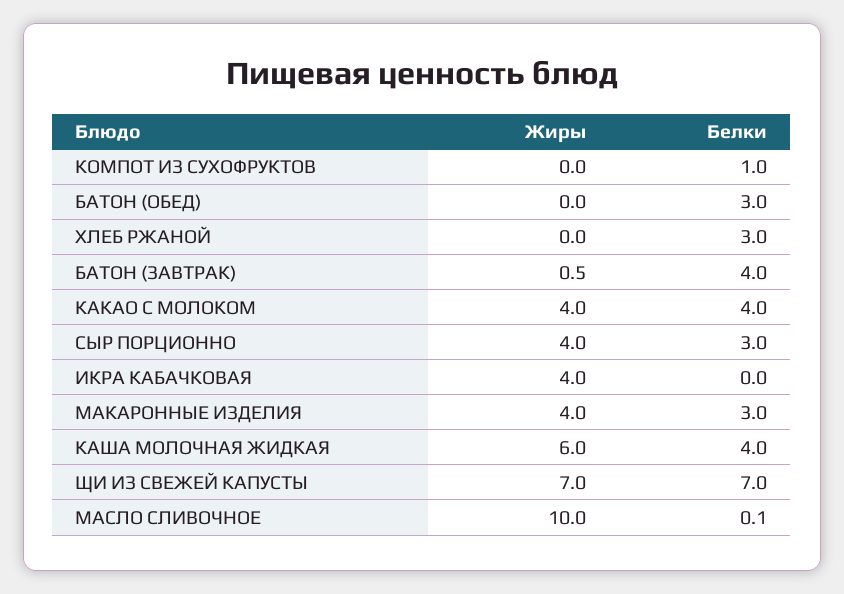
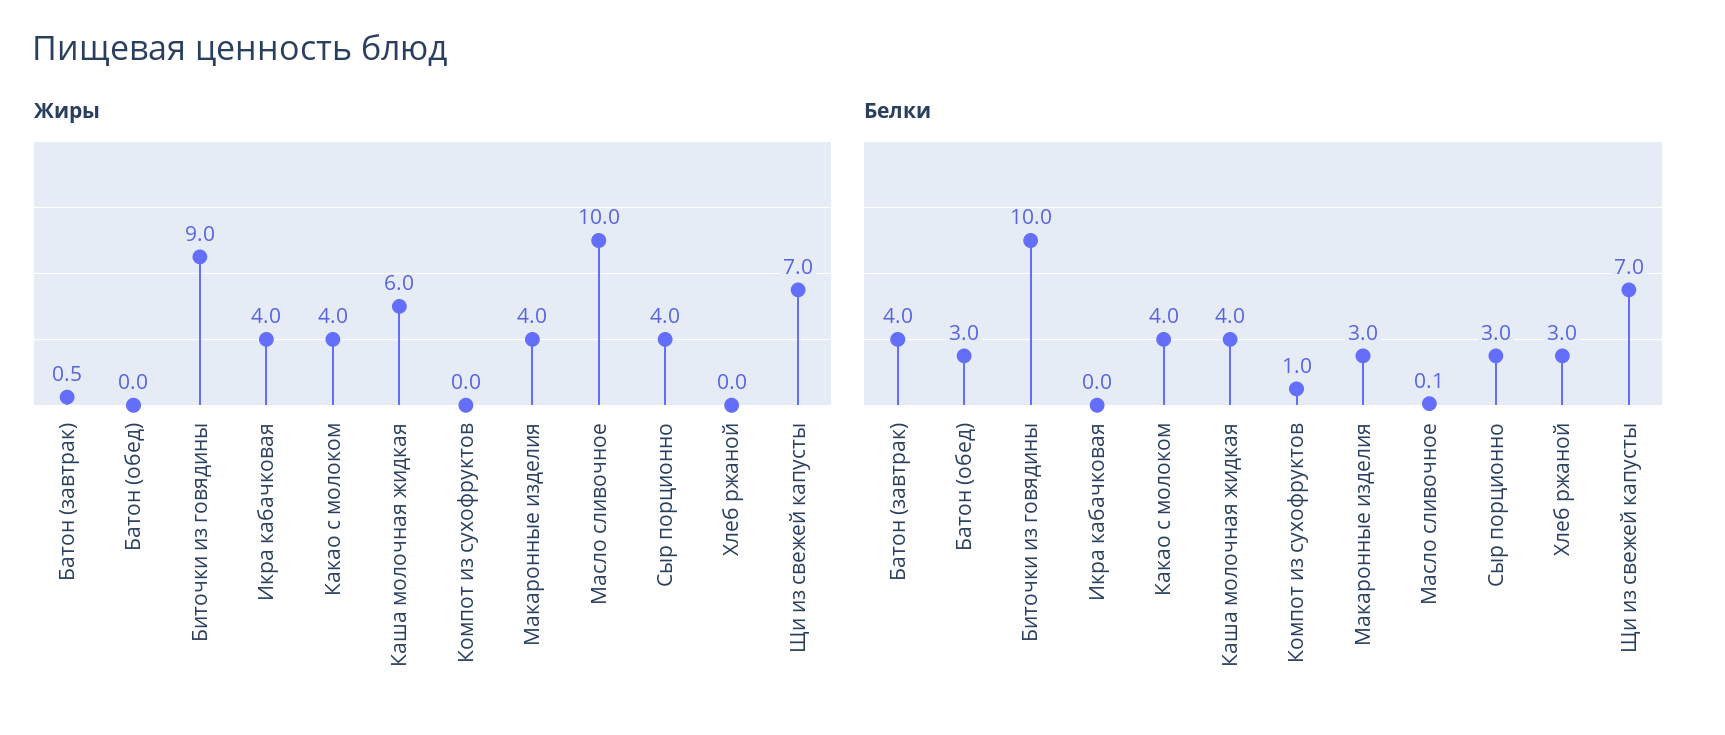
  {
    "Жиры": {
      "КОМПОТ ИЗ СУХОФРУКТОВ": 0,
      "БАТОН (ОБЕД)": 0,
      "ХЛЕБ РЖАНОЙ": 0,
      "БАТОН (ЗАВТРАК)": 0.5,
      "КАКАО С МОЛОКОМ": 4,
      "СЫР ПОРЦИОННО": 4,
      "ИКРА КАБАЧКОВАЯ": 4,
      "МАКАРОННЫЕ ИЗДЕЛИЯ": 4,
      "КАША МОЛОЧНАЯ ЖИДКАЯ": 6,
      "ЩИ ИЗ СВЕЖЕЙ КАПУСТЫ": 7,
-     "МАСЛО СЛИВОЧНОЕ": 10
+     "МАСЛО СЛИВОЧНОЕ": 10,
+     "Биточки из говядины": 9
    },
    "Белки": {
      "КОМПОТ ИЗ СУХОФРУКТОВ": 1,
      "БАТОН (ОБЕД)": 3,
      "ХЛЕБ РЖАНОЙ": 3,
      "БАТОН (ЗАВТРАК)": 4,
      "КАКАО С МОЛОКОМ": 4,
      "СЫР ПОРЦИОННО": 3,
      "ИКРА КАБАЧКОВАЯ": 0,
      "МАКАРОННЫЕ ИЗДЕЛИЯ": 3,
      "КАША МОЛОЧНАЯ ЖИДКАЯ": 4,
      "ЩИ ИЗ СВЕЖЕЙ КАПУСТЫ": 7,
-     "МАСЛО СЛИВОЧНОЕ": 0.1
+     "МАСЛО СЛИВОЧНОЕ": 0.1,
+     "Биточки из говядины": 10
    }
  }

